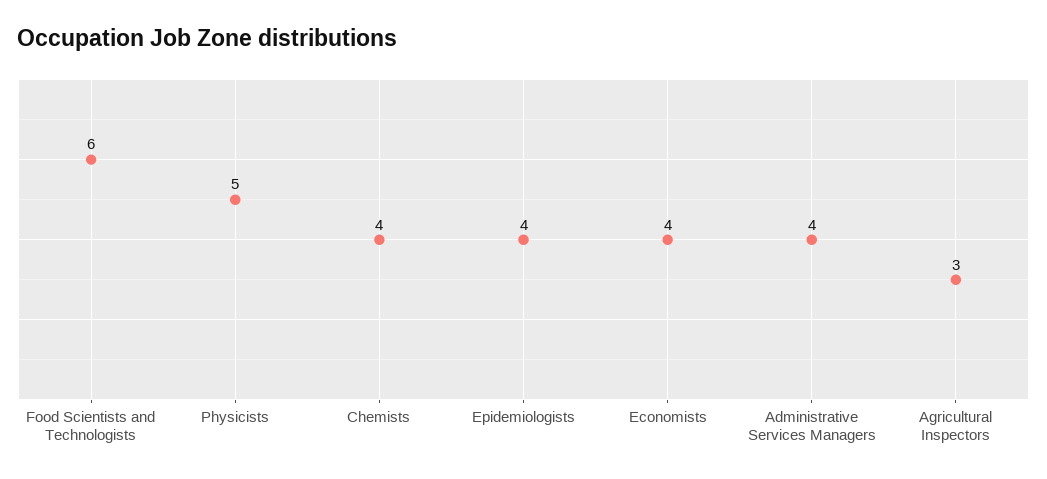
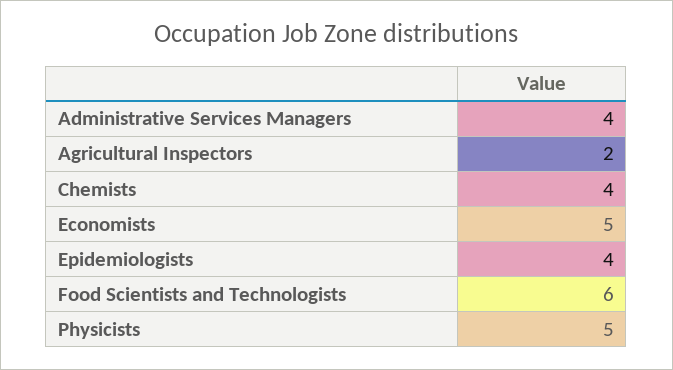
  {
    "Food Scientists and Technologists": 6,
    "Physicists": 5,
    "Chemists": 4,
    "Epidemiologists": 4,
-   "Economists": 4,
+   "Economists": 5,
    "Administrative Services Managers": 4,
-   "Agricultural Inspectors": 3
+   "Agricultural Inspectors": 2
  }

